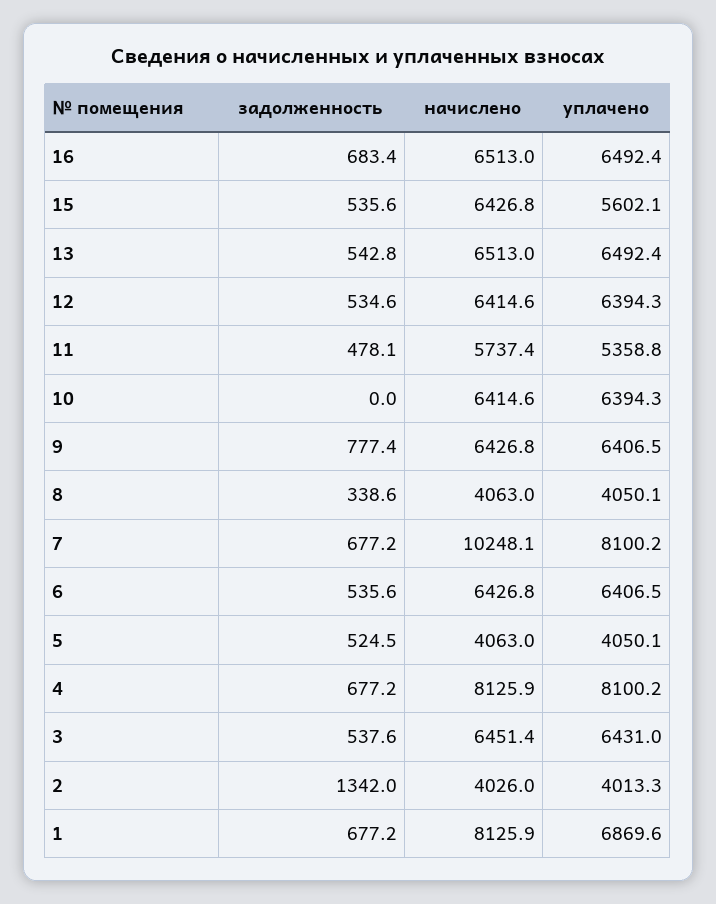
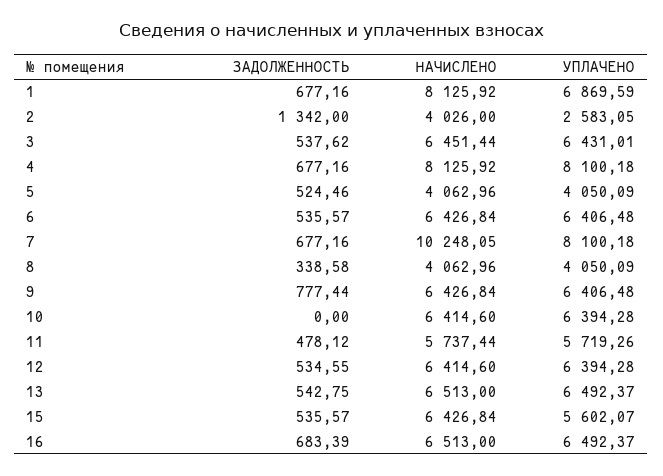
  {
    "задолженность": {
      "16": 683.39,
      "15": 535.57,
      "13": 542.75,
      "12": 534.55,
      "11": 478.12,
      "10": 0,
      "9": 777.44,
      "8": 338.58,
      "7": 677.16,
      "6": 535.57,
      "5": 524.46,
      "4": 677.16,
      "3": 537.62,
      "2": 1342,
      "1": 677.16
    },
    "начислено": {
      "16": 6513,
      "15": 6426.84,
      "13": 6513,
      "12": 6414.6,
      "11": 5737.44,
      "10": 6414.6,
      "9": 6426.84,
      "8": 4062.96,
      "7": 10248.05,
      "6": 6426.84,
      "5": 4062.96,
      "4": 8125.92,
      "3": 6451.44,
      "2": 4026,
      "1": 8125.92
    },
    "уплачено": {
      "16": 6492.37,
      "15": 5602.07,
      "13": 6492.37,
      "12": 6394.28,
-     "11": 5358.8,
+     "11": 5719.26,
      "10": 6394.28,
      "9": 6406.48,
      "8": 4050.09,
      "7": 8100.18,
      "6": 6406.48,
      "5": 4050.09,
      "4": 8100.18,
      "3": 6431.01,
-     "2": 4013.3,
+     "2": 2583.05,
      "1": 6869.59
    }
  }

